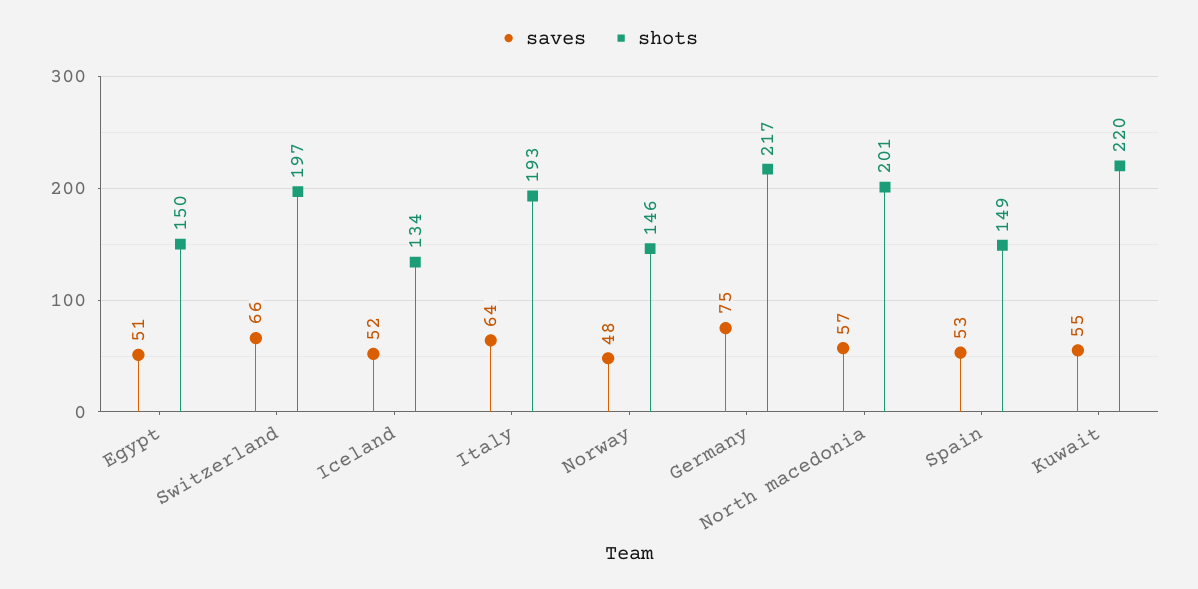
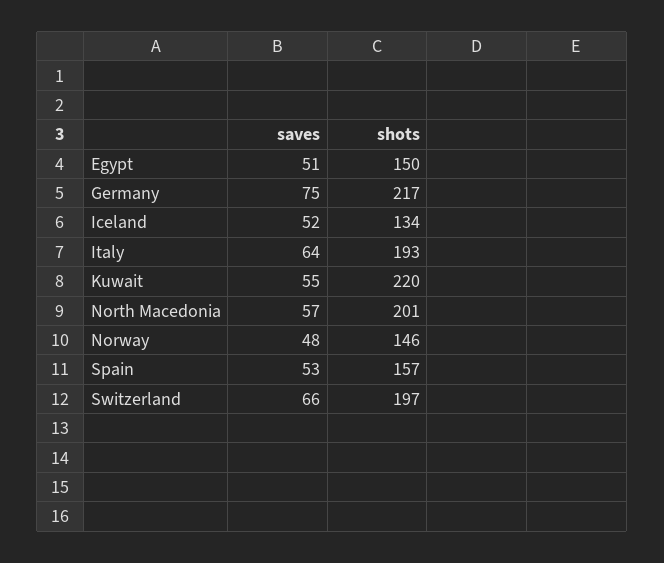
  {
    "saves": {
      "Egypt": 51,
      "Switzerland": 66,
      "Iceland": 52,
      "Italy": 64,
      "Norway": 48,
      "Germany": 75,
      "North macedonia": 57,
      "Spain": 53,
      "Kuwait": 55
    },
    "shots": {
      "Egypt": 150,
      "Switzerland": 197,
      "Iceland": 134,
      "Italy": 193,
      "Norway": 146,
      "Germany": 217,
      "North macedonia": 201,
-     "Spain": 149,
+     "Spain": 157,
      "Kuwait": 220
    }
  }

